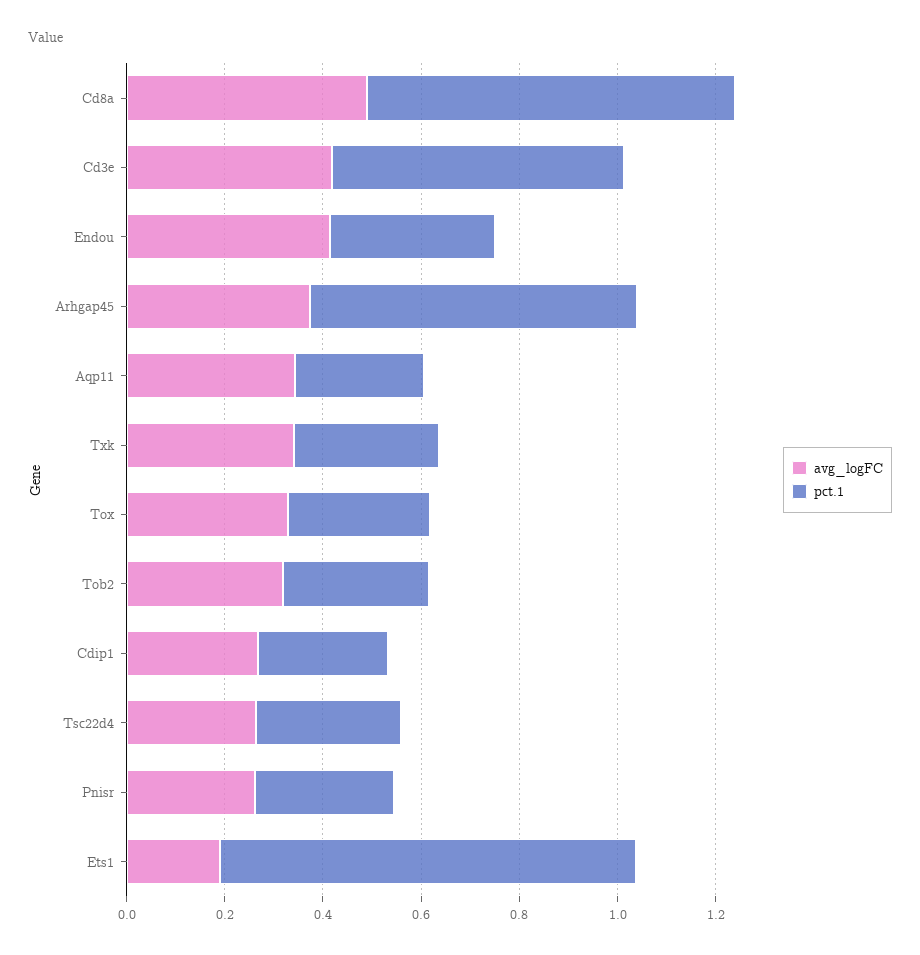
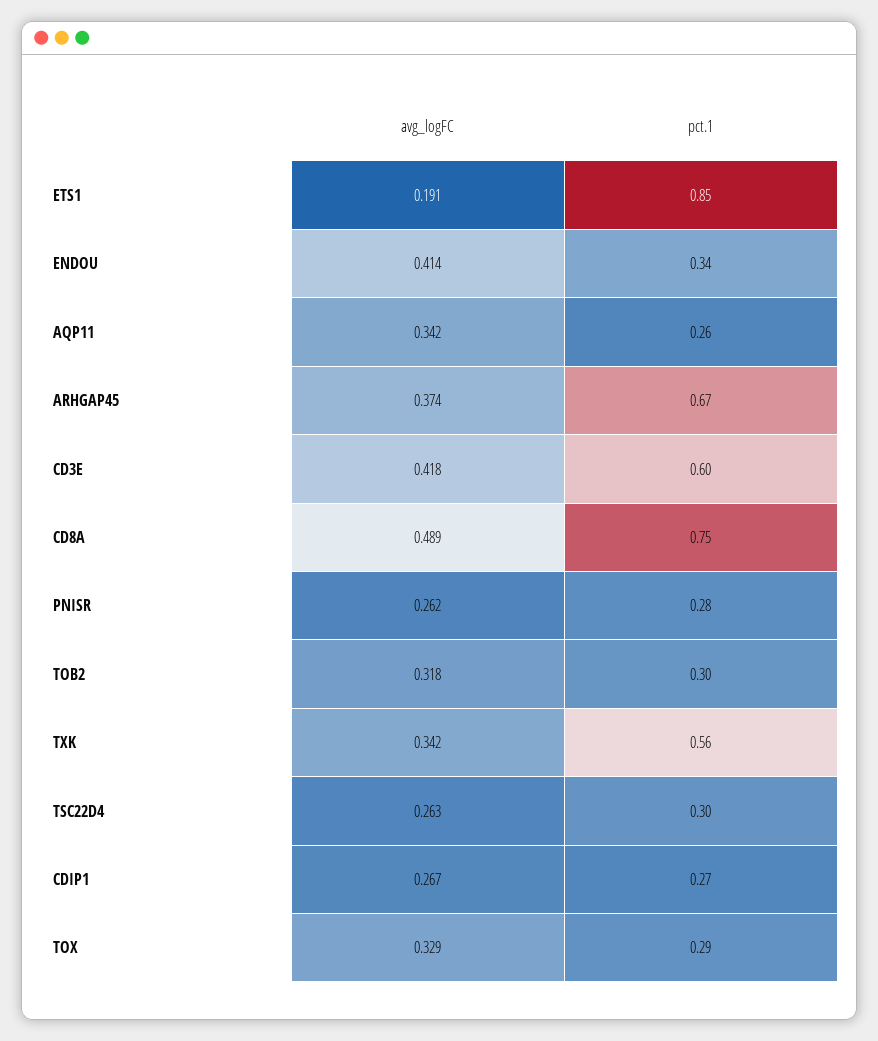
  {
    "avg_logFC": {
      "Cd8a": 0.489,
      "Cd3e": 0.418,
      "Endou": 0.414,
      "Arhgap45": 0.374,
      "Aqp11": 0.342,
      "Txk": 0.342,
      "Tox": 0.329,
      "Tob2": 0.318,
      "Cdip1": 0.267,
      "Tsc22d4": 0.263,
      "Pnisr": 0.262,
      "Ets1": 0.191
    },
    "pct.1": {
      "Cd8a": 0.75,
      "Cd3e": 0.6,
      "Endou": 0.34,
      "Arhgap45": 0.67,
      "Aqp11": 0.26,
-     "Txk": 0.3,
+     "Txk": 0.56,
      "Tox": 0.29,
      "Tob2": 0.3,
      "Cdip1": 0.27,
      "Tsc22d4": 0.3,
      "Pnisr": 0.28,
      "Ets1": 0.85
    }
  }

